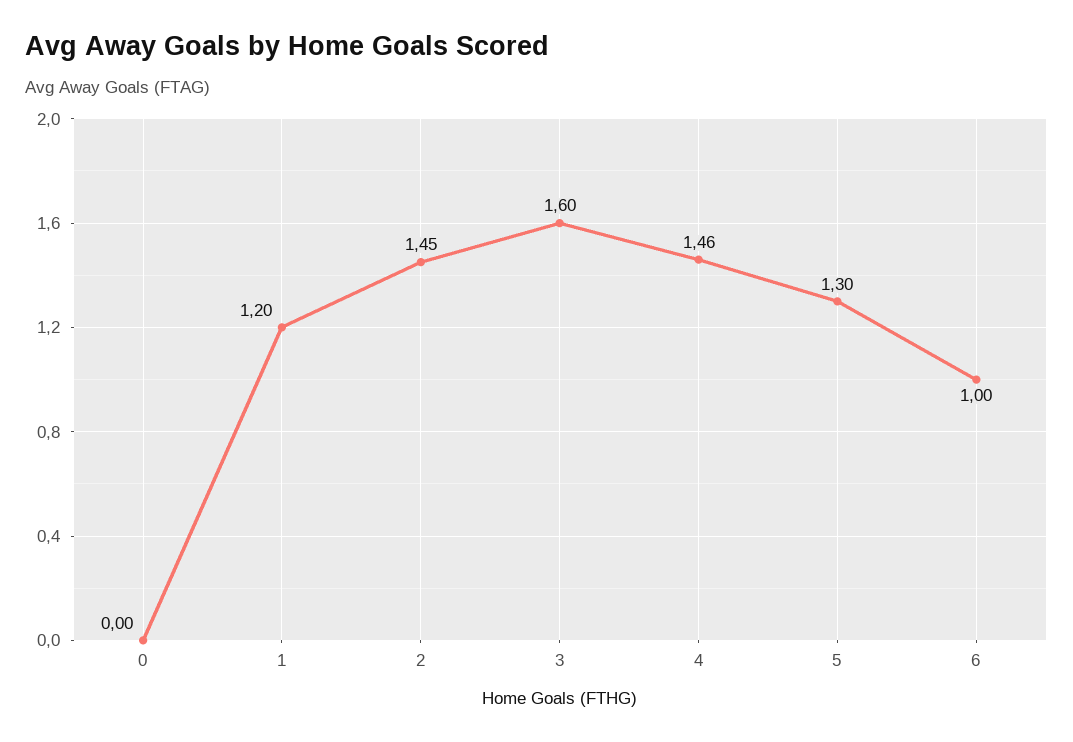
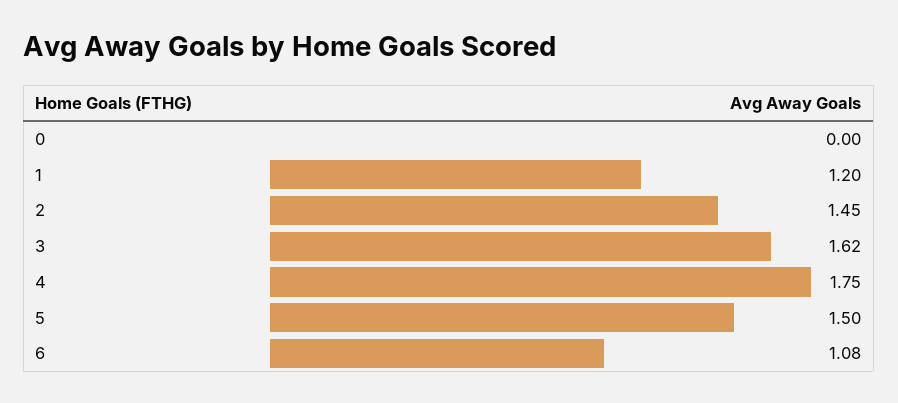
  {
    "0": 0,
    "1": 1.2,
    "2": 1.45,
-   "3": 1.6,
+   "3": 1.62,
-   "4": 1.46,
+   "4": 1.75,
-   "5": 1.3,
+   "5": 1.5,
-   "6": 1
+   "6": 1.08
  }

